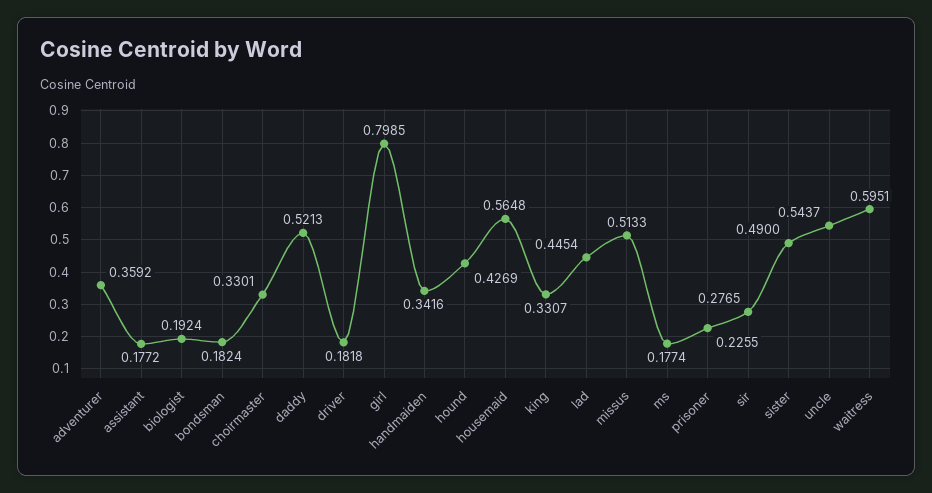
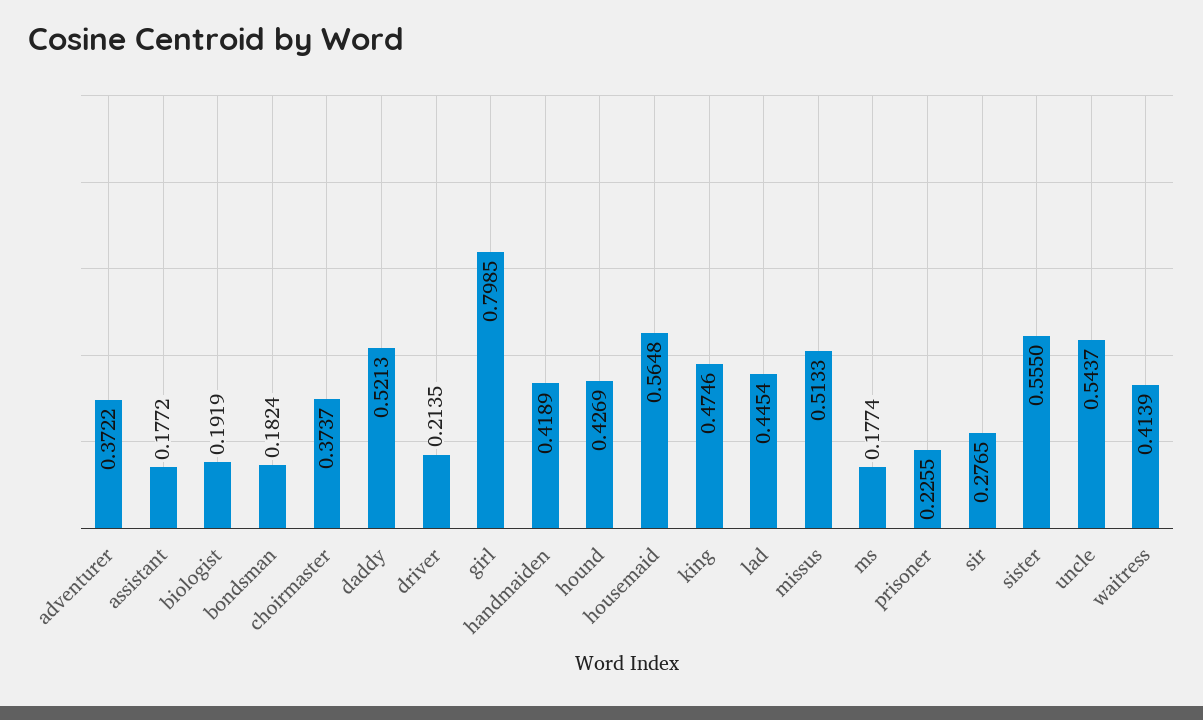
  {
-   "adventurer": 0.3592,
+   "adventurer": 0.3722,
    "assistant": 0.1772,
-   "biologist": 0.1924,
+   "biologist": 0.1919,
    "bondsman": 0.1824,
-   "choirmaster": 0.3301,
+   "choirmaster": 0.3737,
    "daddy": 0.5213,
-   "driver": 0.1818,
+   "driver": 0.2135,
    "girl": 0.7985,
-   "handmaiden": 0.3416,
+   "handmaiden": 0.4189,
    "hound": 0.4269,
    "housemaid": 0.5648,
-   "king": 0.3307,
+   "king": 0.4746,
    "lad": 0.4454,
    "missus": 0.5133,
    "ms": 0.1774,
    "prisoner": 0.2255,
    "sir": 0.2765,
-   "sister": 0.49,
+   "sister": 0.555,
    "uncle": 0.5437,
-   "waitress": 0.5951
+   "waitress": 0.4139
  }

